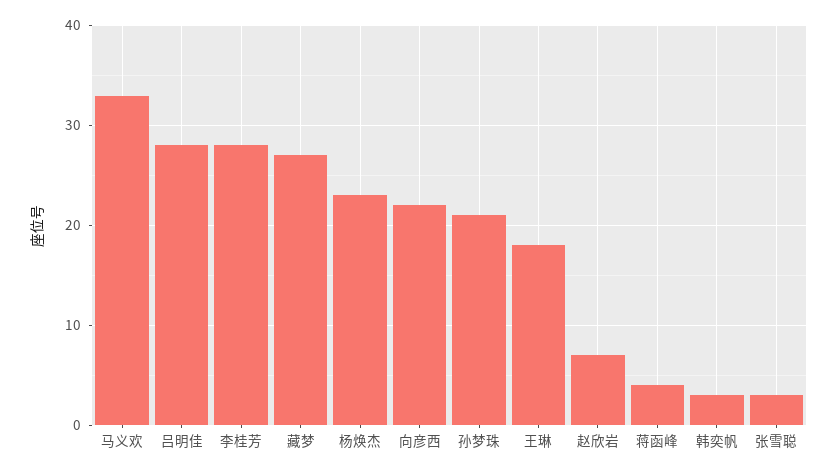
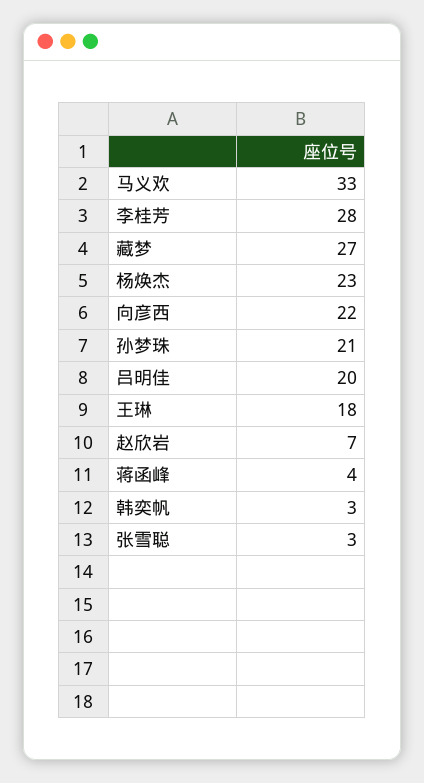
  {
    "马义欢": 33,
-   "吕明佳": 28,
+   "吕明佳": 20,
    "李桂芳": 28,
    "藏梦": 27,
    "杨焕杰": 23,
    "向彦西": 22,
    "孙梦珠": 21,
    "王琳": 18,
    "赵欣岩": 7,
    "蒋函峰": 4,
    "韩奕帆": 3,
    "张雪聪": 3
  }

